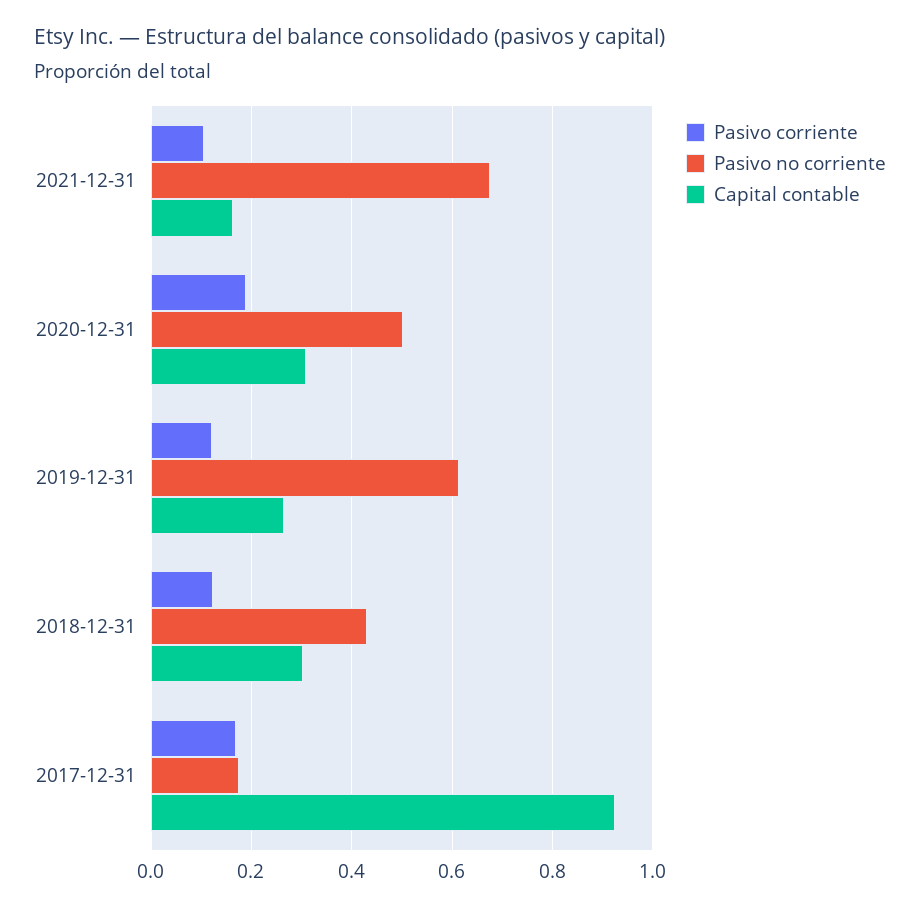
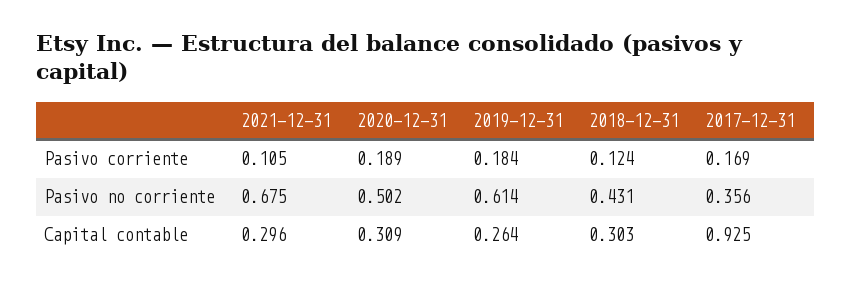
  {
    "Pasivo corriente": {
      "2021-12-31": 0.105,
      "2020-12-31": 0.189,
-     "2019-12-31": 0.12,
+     "2019-12-31": 0.184,
      "2018-12-31": 0.124,
      "2017-12-31": 0.169
    },
    "Pasivo no corriente": {
      "2021-12-31": 0.675,
      "2020-12-31": 0.502,
      "2019-12-31": 0.614,
      "2018-12-31": 0.431,
-     "2017-12-31": 0.18
+     "2017-12-31": 0.356
    },
    "Capital contable": {
-     "2021-12-31": 0.16,
+     "2021-12-31": 0.296,
      "2020-12-31": 0.309,
      "2019-12-31": 0.264,
      "2018-12-31": 0.303,
      "2017-12-31": 0.925
    }
  }

